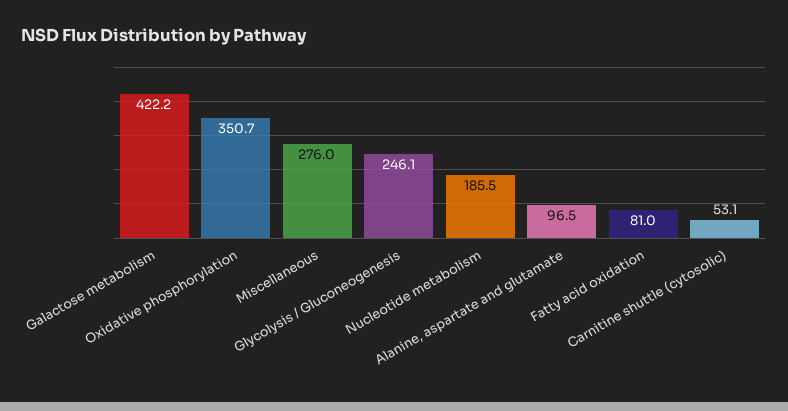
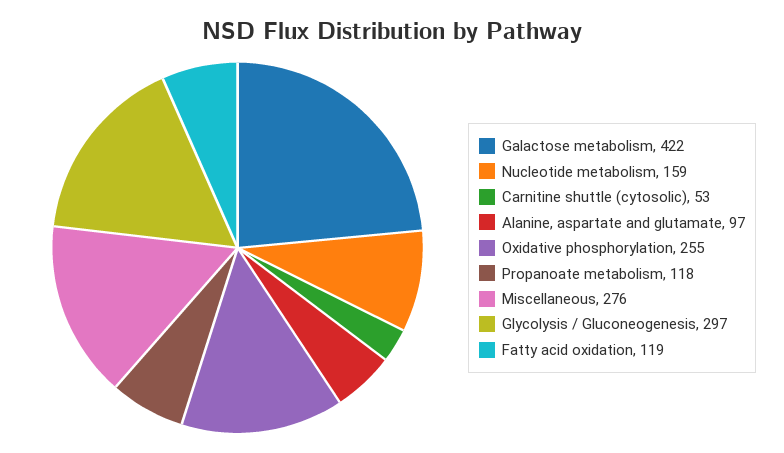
  {
    "Galactose metabolism": 422.2,
-   "Oxidative phosphorylation": 350.7,
+   "Oxidative phosphorylation": 255,
    "Miscellaneous": 276,
-   "Glycolysis / Gluconeogenesis": 246.1,
+   "Glycolysis / Gluconeogenesis": 297,
-   "Nucleotide metabolism": 185.5,
+   "Nucleotide metabolism": 159,
    "Alanine, aspartate and glutamate": 96.5,
-   "Fatty acid oxidation": 81,
+   "Fatty acid oxidation": 119,
-   "Carnitine shuttle (cytosolic)": 53.1
+   "Carnitine shuttle (cytosolic)": 53.1,
+   "Propanoate metabolism": 118
  }

